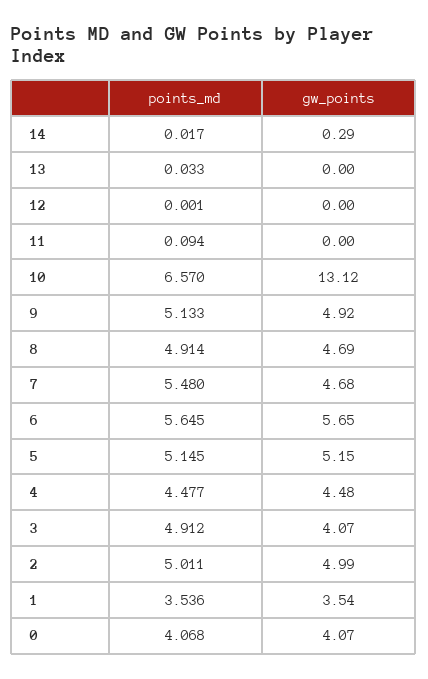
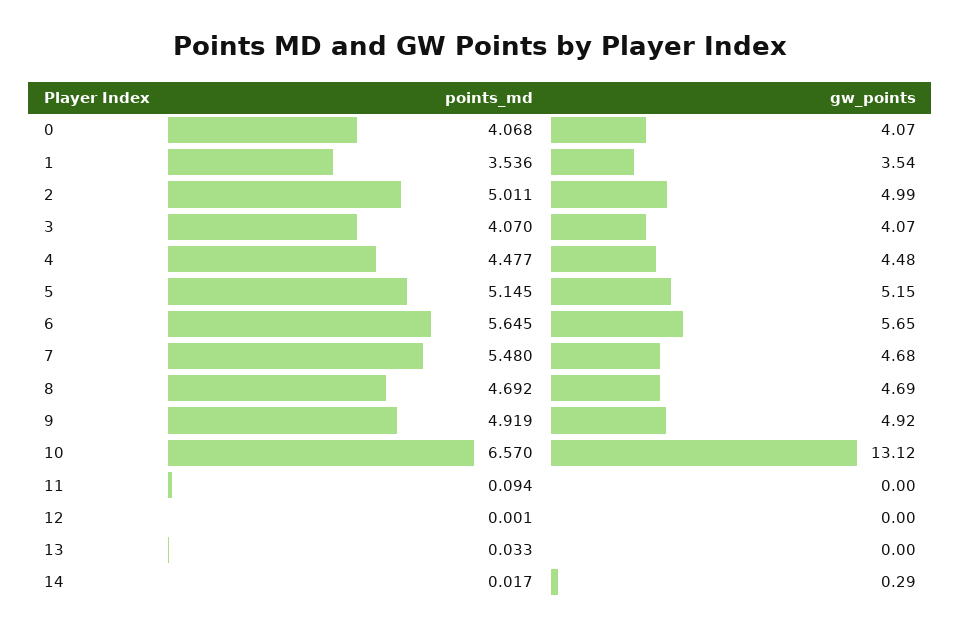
  {
    "points_md": {
      "14": 0.017,
      "13": 0.033,
      "12": 0.001,
      "11": 0.094,
      "10": 6.57,
-     "9": 5.133,
+     "9": 4.919,
-     "8": 4.914,
+     "8": 4.692,
      "7": 5.48,
      "6": 5.645,
      "5": 5.145,
      "4": 4.477,
-     "3": 4.912,
+     "3": 4.07,
      "2": 5.011,
      "1": 3.536,
      "0": 4.068
    },
    "gw_points": {
      "14": 0.29,
      "13": 0,
      "12": 0,
      "11": 0,
      "10": 13.12,
      "9": 4.92,
      "8": 4.69,
      "7": 4.68,
      "6": 5.65,
      "5": 5.15,
      "4": 4.48,
      "3": 4.07,
      "2": 4.99,
      "1": 3.54,
      "0": 4.07
    }
  }

